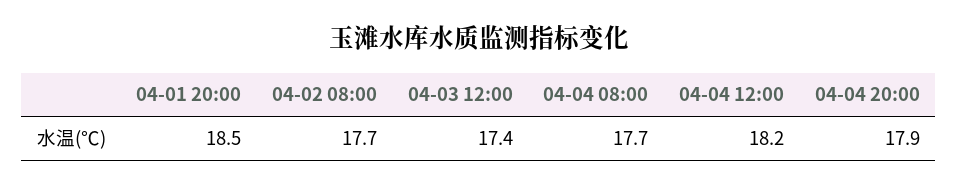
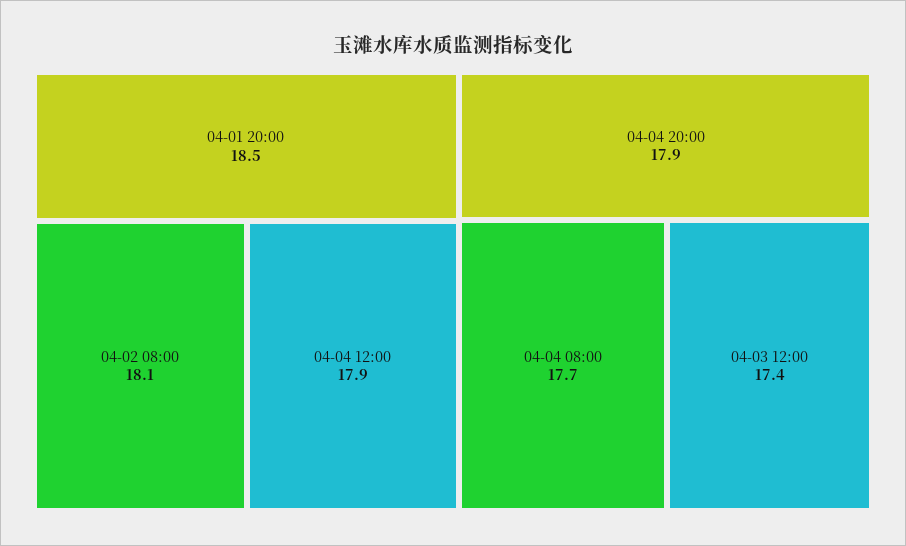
  {
    "04-01 20:00": 18.5,
-   "04-02 08:00": 17.7,
+   "04-02 08:00": 18.1,
    "04-03 12:00": 17.4,
    "04-04 08:00": 17.7,
-   "04-04 12:00": 18.2,
+   "04-04 12:00": 17.9,
    "04-04 20:00": 17.9
  }

